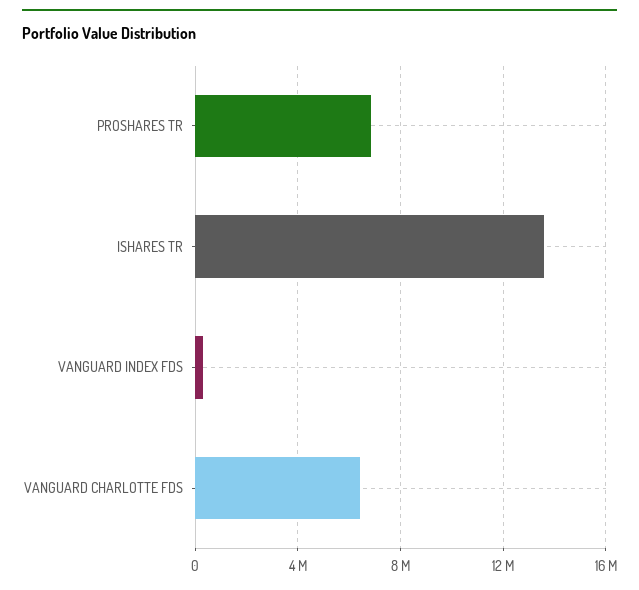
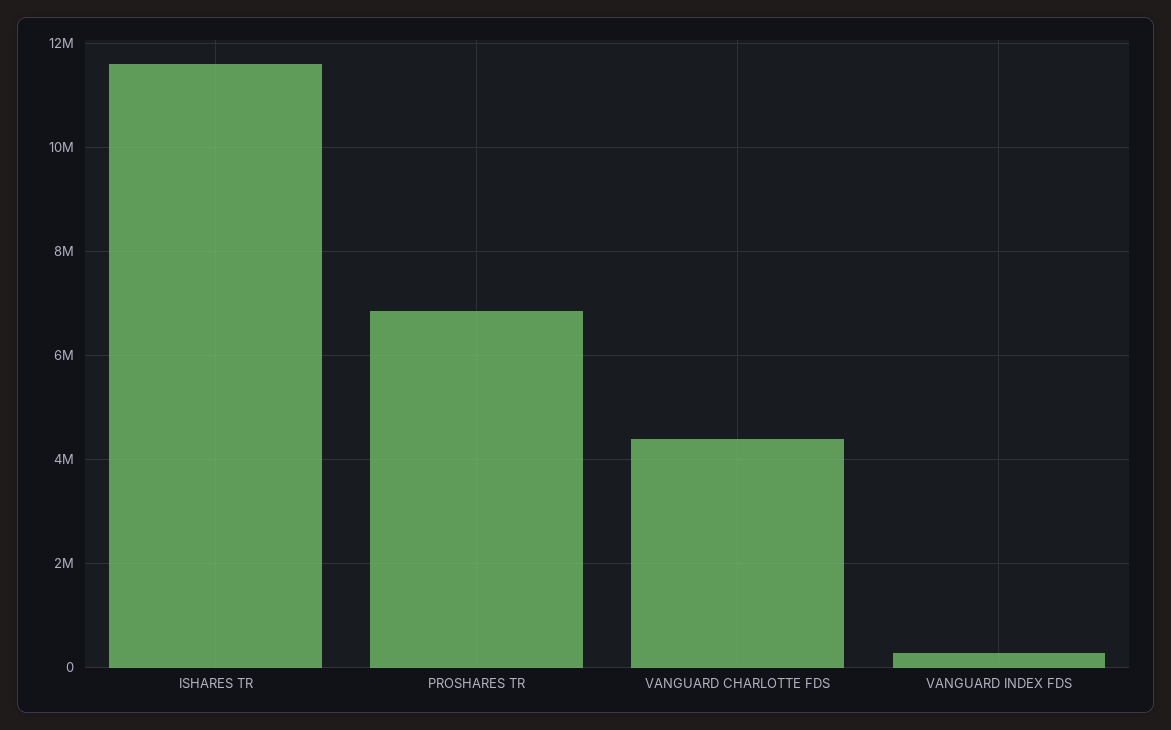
  {
    "PROSHARES TR": 6800000,
-   "ISHARES TR": 13500000,
+   "ISHARES TR": 11600000,
    "VANGUARD INDEX FDS": 200000,
-   "VANGUARD CHARLOTTE FDS": 6500000
+   "VANGUARD CHARLOTTE FDS": 4400000
  }

